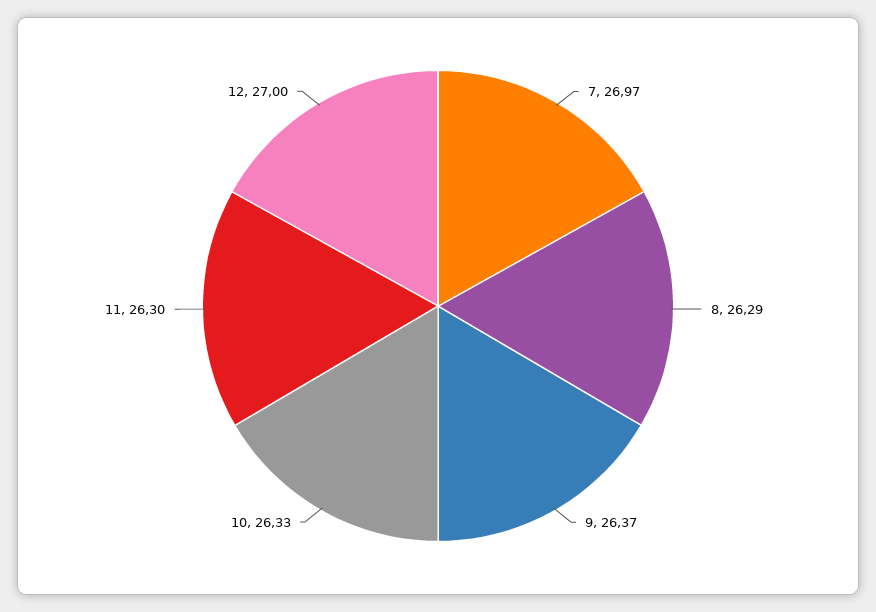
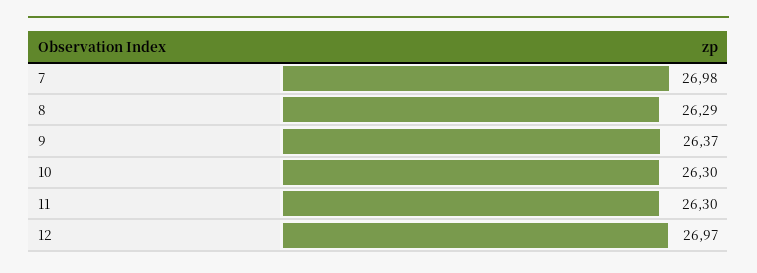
  {
-   "7": 26.97,
+   "7": 26.98,
    "8": 26.29,
    "9": 26.37,
-   "10": 26.33,
+   "10": 26.3,
    "11": 26.3,
-   "12": 27
+   "12": 26.97
  }

